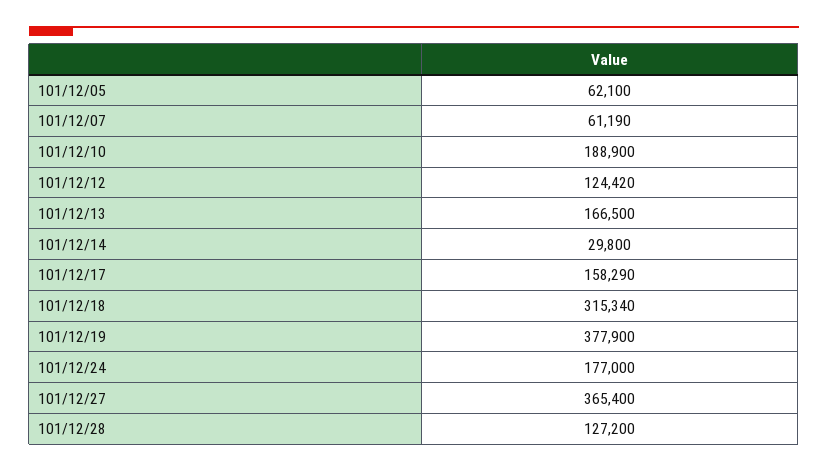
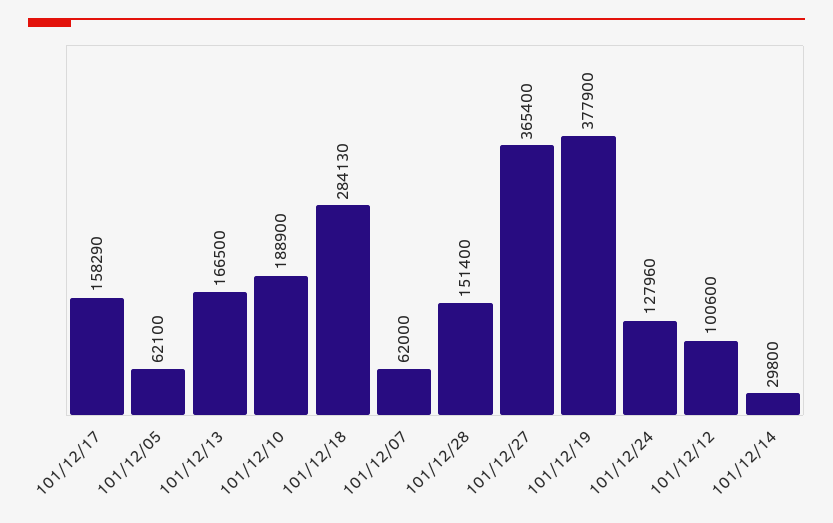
  {
    "101/12/05": 62100,
-   "101/12/07": 61190,
+   "101/12/07": 62000,
    "101/12/10": 188900,
-   "101/12/12": 124420,
+   "101/12/12": 100600,
    "101/12/13": 166500,
    "101/12/14": 29800,
    "101/12/17": 158290,
-   "101/12/18": 315340,
+   "101/12/18": 284130,
    "101/12/19": 377900,
-   "101/12/24": 177000,
+   "101/12/24": 127960,
    "101/12/27": 365400,
-   "101/12/28": 127200
+   "101/12/28": 151400
  }

